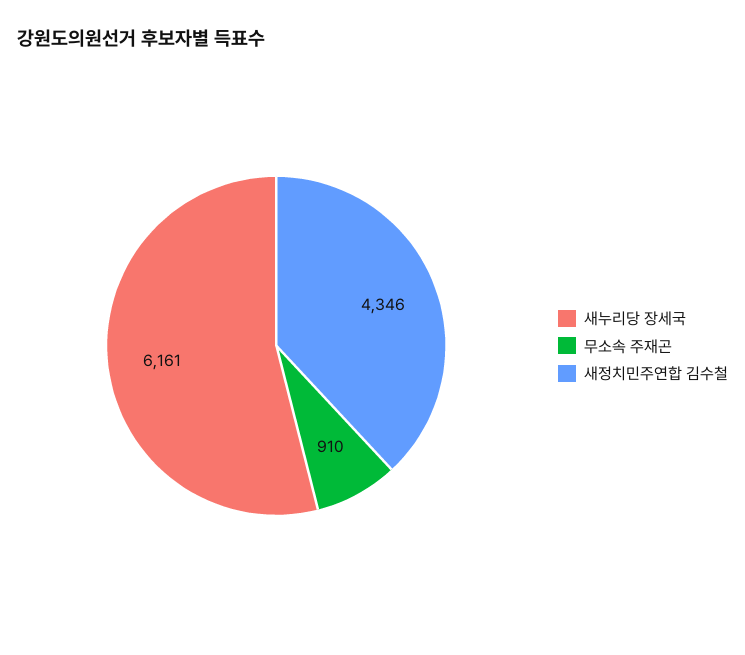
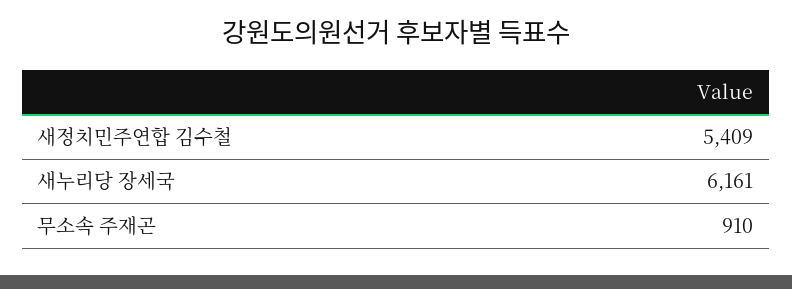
  {
    "새누리당 장세국": 6161,
    "무소속 주재곤": 910,
-   "새정치민주연합 김수철": 4346
+   "새정치민주연합 김수철": 5409
  }

